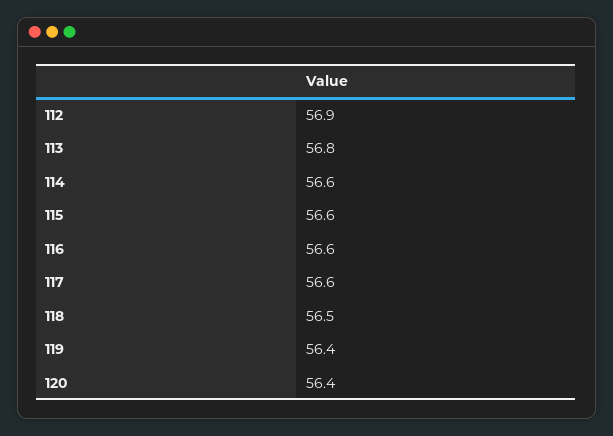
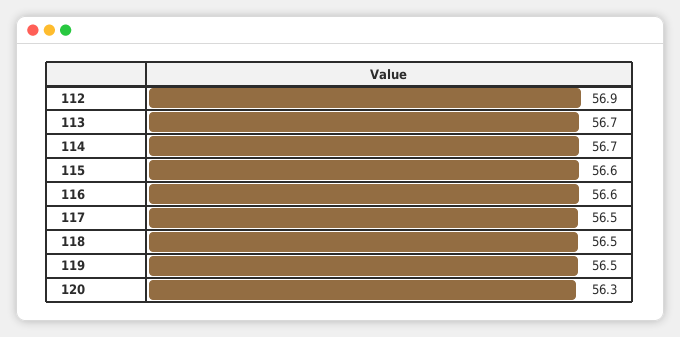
  {
    "112": 56.9,
-   "113": 56.8,
+   "113": 56.7,
-   "114": 56.6,
+   "114": 56.7,
    "115": 56.6,
    "116": 56.6,
-   "117": 56.6,
+   "117": 56.5,
    "118": 56.5,
-   "119": 56.4,
+   "119": 56.5,
-   "120": 56.4
+   "120": 56.3
  }

